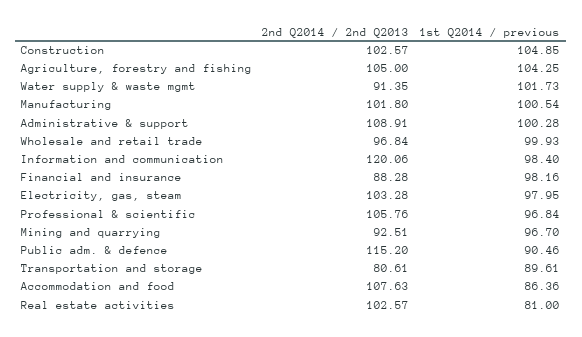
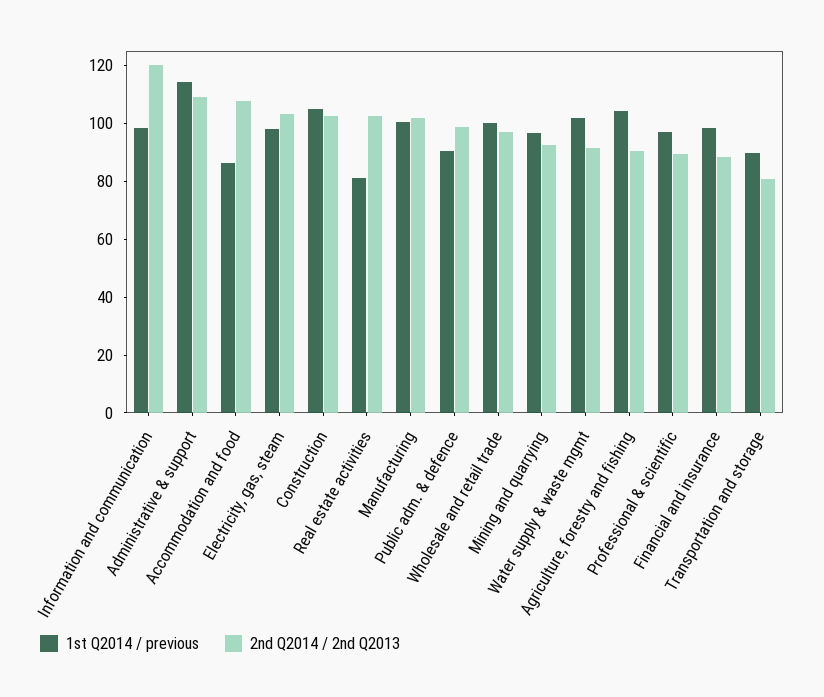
  {
    "2nd Q2014 / 2nd Q2013": {
      "Construction": 102.57,
-     "Agriculture, forestry and fishing": 105,
+     "Agriculture, forestry and fishing": 90,
      "Water supply & waste mgmt": 91.35,
      "Manufacturing": 101.8,
      "Administrative & support": 108.91,
      "Wholesale and retail trade": 96.84,
      "Information and communication": 120.06,
      "Financial and insurance": 88.28,
      "Electricity, gas, steam": 103.28,
-     "Professional & scientific": 105.76,
+     "Professional & scientific": 90,
      "Mining and quarrying": 92.51,
-     "Public adm. & defence": 115.2,
+     "Public adm. & defence": 100,
      "Transportation and storage": 80.61,
      "Accommodation and food": 107.63,
      "Real estate activities": 102.57
    },
    "1st Q2014 / previous": {
      "Construction": 104.85,
      "Agriculture, forestry and fishing": 104.25,
      "Water supply & waste mgmt": 101.73,
      "Manufacturing": 100.54,
-     "Administrative & support": 100.28,
+     "Administrative & support": 115,
      "Wholesale and retail trade": 99.93,
      "Information and communication": 98.4,
      "Financial and insurance": 98.16,
      "Electricity, gas, steam": 97.95,
      "Professional & scientific": 96.84,
      "Mining and quarrying": 96.7,
      "Public adm. & defence": 90.46,
      "Transportation and storage": 89.61,
      "Accommodation and food": 86.36,
      "Real estate activities": 81
    }
  }

